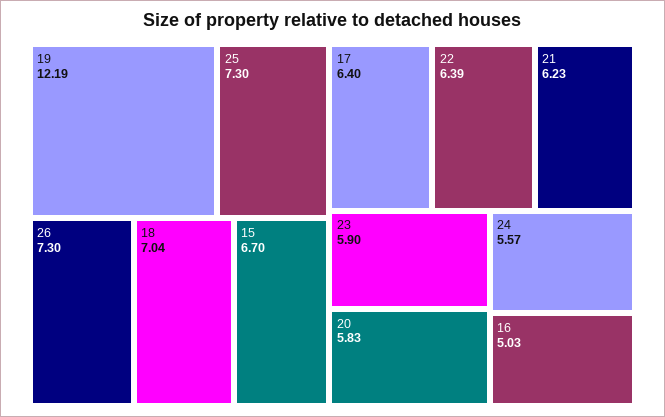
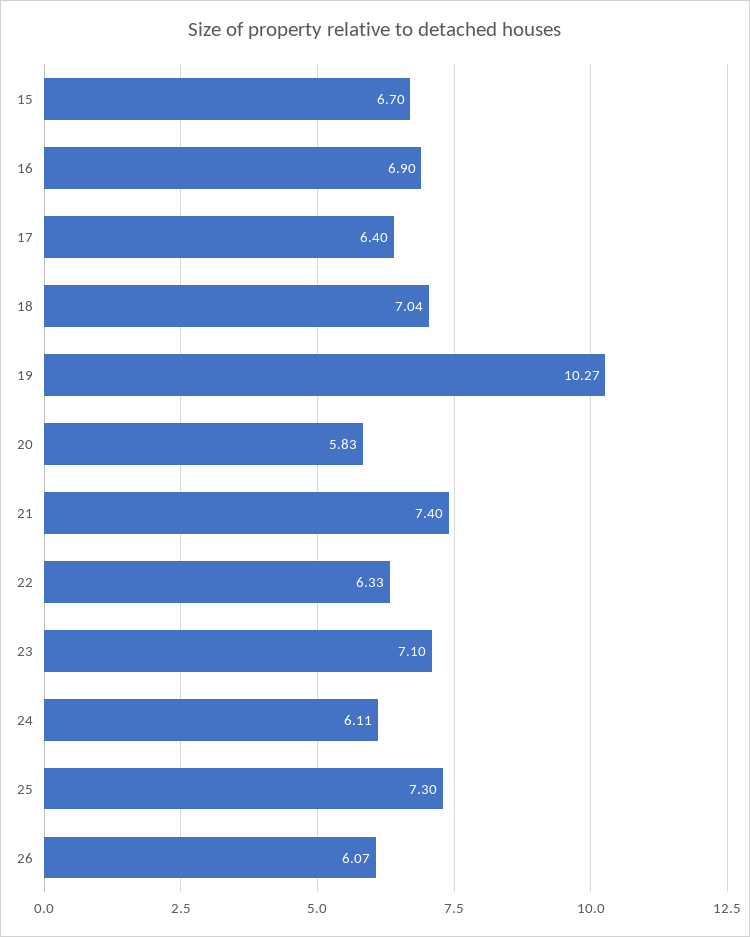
  {
-   "19": 12.19,
+   "19": 10.27,
    "25": 7.3,
-   "26": 7.3,
+   "26": 6.07,
    "18": 7.04,
    "15": 6.7,
    "17": 6.4,
-   "22": 6.39,
+   "22": 6.33,
-   "21": 6.23,
+   "21": 7.4,
-   "23": 5.9,
+   "23": 7.1,
    "20": 5.83,
-   "24": 5.57,
+   "24": 6.11,
-   "16": 5.03
+   "16": 6.9
  }

